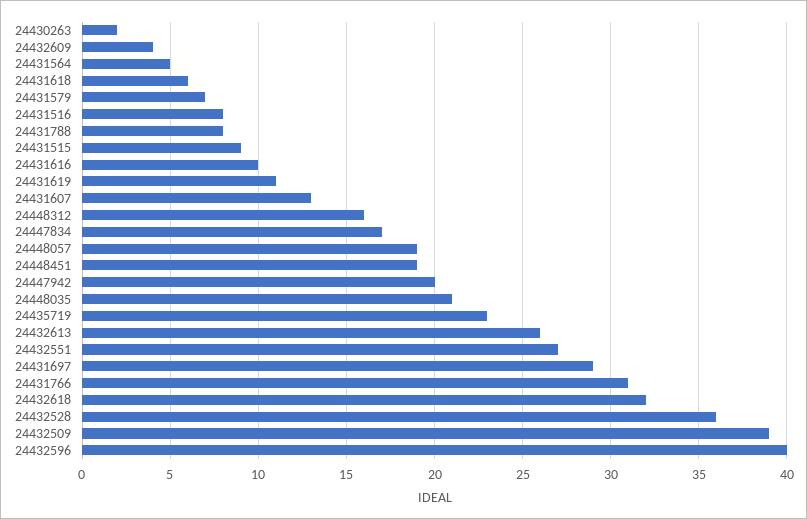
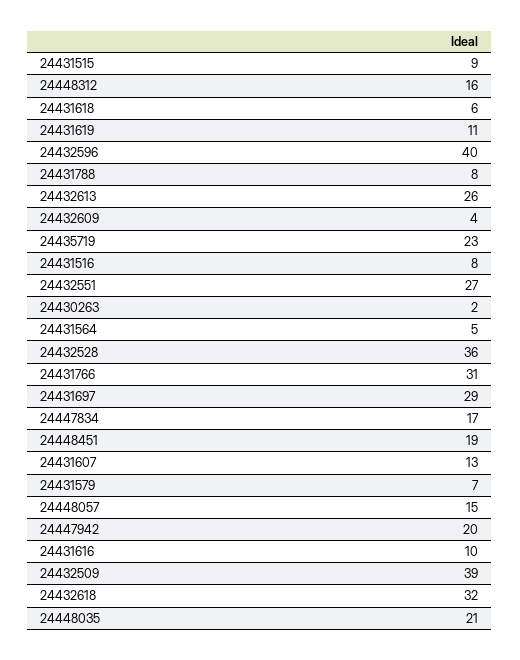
  {
    "24430263": 2,
    "24432609": 4,
    "24431564": 5,
    "24431618": 6,
    "24431579": 7,
    "24431516": 8,
    "24431788": 8,
    "24431515": 9,
    "24431616": 10,
    "24431619": 11,
    "24431607": 13,
    "24448312": 16,
    "24447834": 17,
-   "24448057": 19,
+   "24448057": 15,
    "24448451": 19,
    "24447942": 20,
    "24448035": 21,
    "24435719": 23,
    "24432613": 26,
    "24432551": 27,
    "24431697": 29,
    "24431766": 31,
    "24432618": 32,
    "24432528": 36,
    "24432509": 39,
    "24432596": 40
  }

